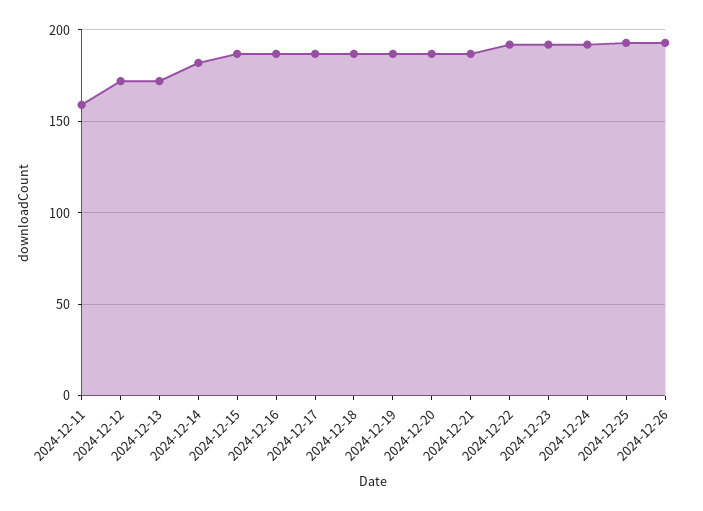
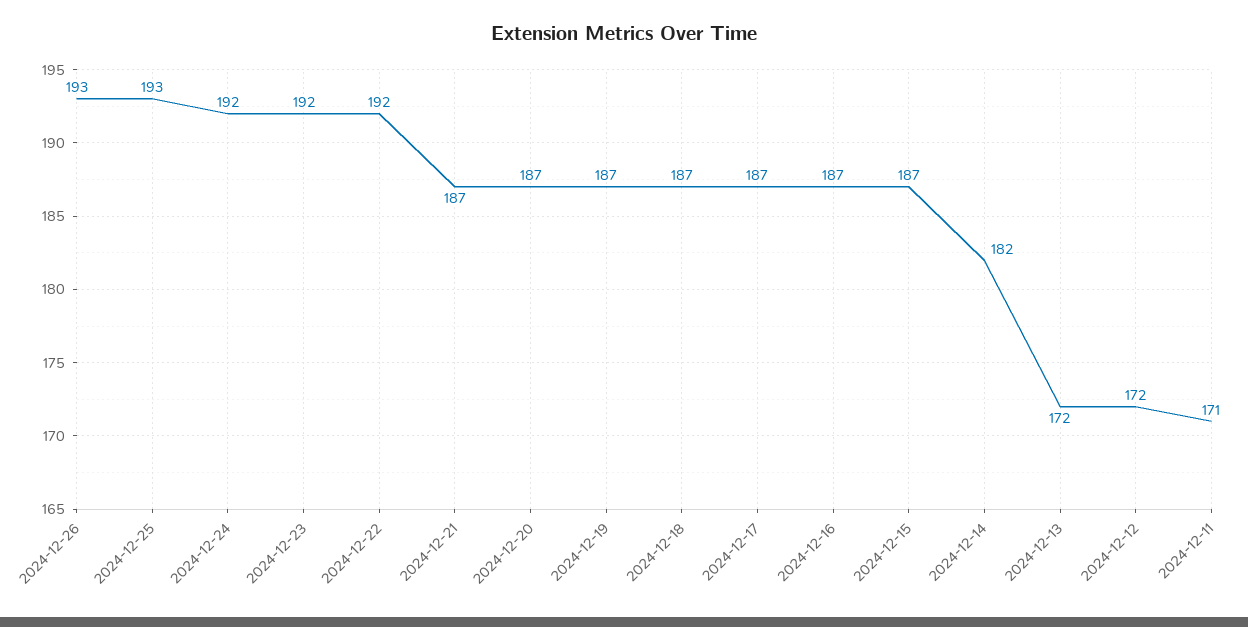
  {
-   "2024-12-11": 160,
+   "2024-12-11": 171,
    "2024-12-12": 172,
    "2024-12-13": 172,
    "2024-12-14": 182,
    "2024-12-15": 187,
    "2024-12-16": 187,
    "2024-12-17": 187,
    "2024-12-18": 187,
    "2024-12-19": 187,
    "2024-12-20": 187,
    "2024-12-21": 187,
    "2024-12-22": 192,
    "2024-12-23": 192,
    "2024-12-24": 192,
    "2024-12-25": 193,
    "2024-12-26": 193
  }

